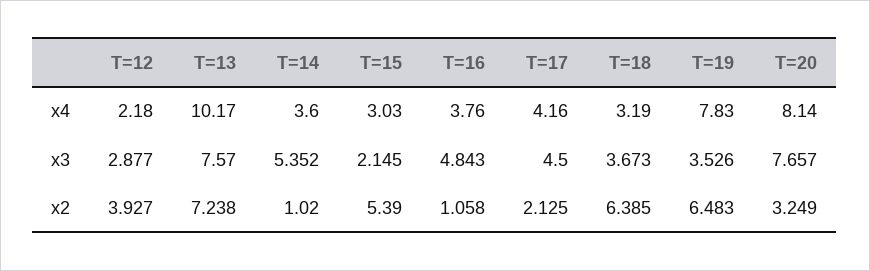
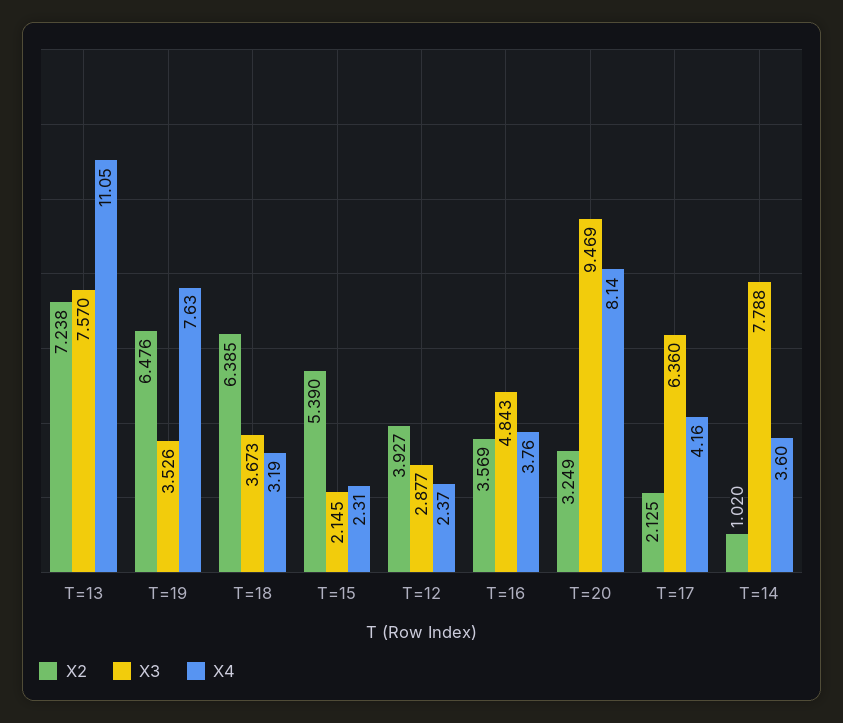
  {
    "x4": {
-     "T=12": 2.18,
+     "T=12": 2.37,
-     "T=13": 10.17,
+     "T=13": 11.05,
      "T=14": 3.6,
-     "T=15": 3.03,
+     "T=15": 2.31,
      "T=16": 3.76,
      "T=17": 4.16,
      "T=18": 3.19,
-     "T=19": 7.83,
+     "T=19": 7.63,
      "T=20": 8.14
    },
    "x3": {
      "T=12": 2.877,
      "T=13": 7.57,
-     "T=14": 5.352,
+     "T=14": 7.788,
      "T=15": 2.145,
      "T=16": 4.843,
-     "T=17": 4.5,
+     "T=17": 6.36,
      "T=18": 3.673,
      "T=19": 3.526,
-     "T=20": 7.657
+     "T=20": 9.469
    },
    "x2": {
      "T=12": 3.927,
      "T=13": 7.238,
      "T=14": 1.02,
      "T=15": 5.39,
-     "T=16": 1.058,
+     "T=16": 3.569,
      "T=17": 2.125,
      "T=18": 6.385,
-     "T=19": 6.483,
+     "T=19": 6.476,
      "T=20": 3.249
    }
  }

